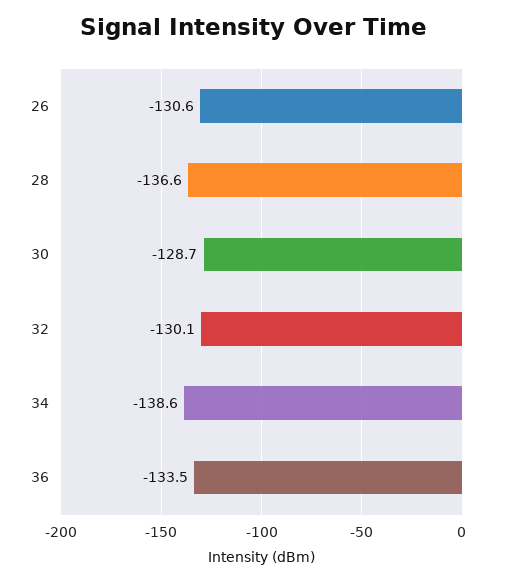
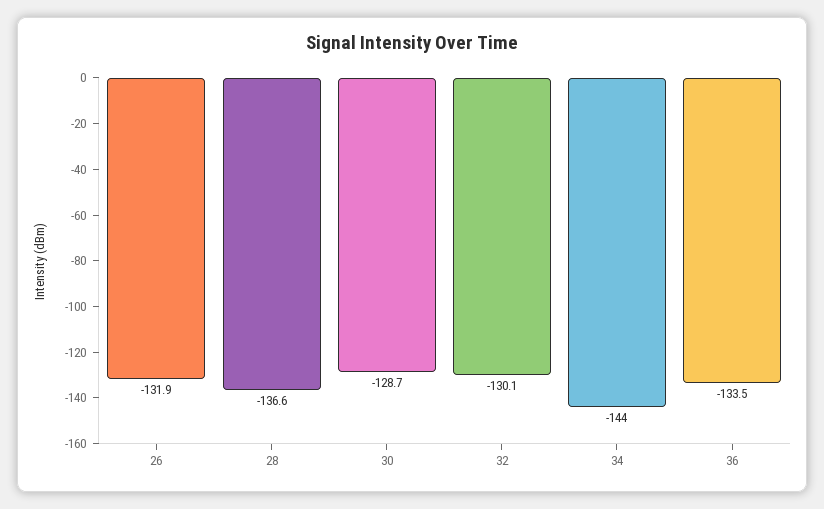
  {
-   "26": -130.6,
+   "26": -131.9,
    "28": -136.6,
    "30": -128.7,
    "32": -130.1,
-   "34": -138.6,
+   "34": -144,
    "36": -133.5
  }

